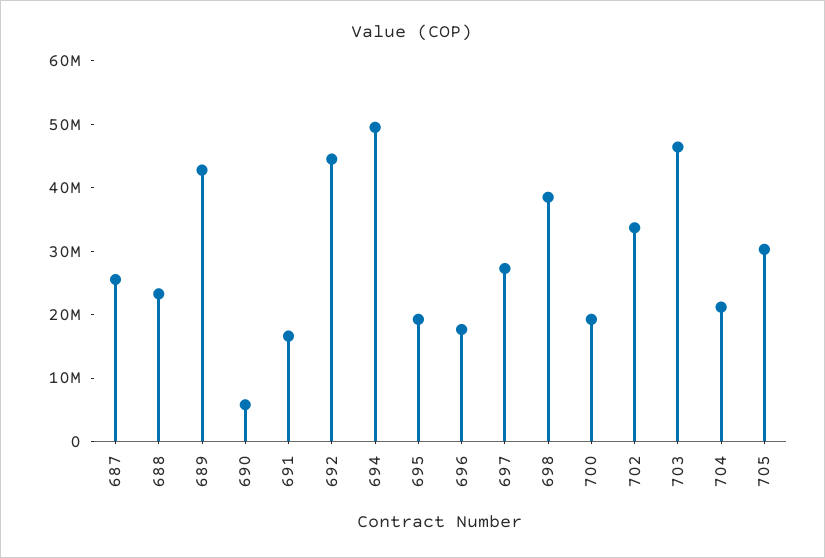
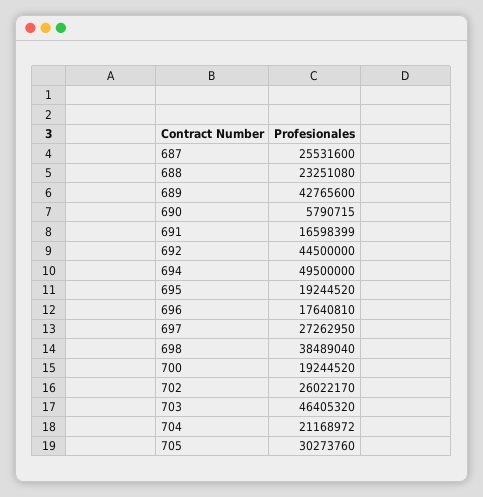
  {
    "687": 25531600,
    "688": 23251080,
    "689": 42765600,
    "690": 5790715,
    "691": 16598399,
    "692": 44500000,
    "694": 49500000,
    "695": 19244520,
    "696": 17640810,
    "697": 27262950,
    "698": 38489040,
    "700": 19244520,
-   "702": 34000000,
+   "702": 26022170,
    "703": 46405320,
    "704": 21168972,
    "705": 30273760
  }

